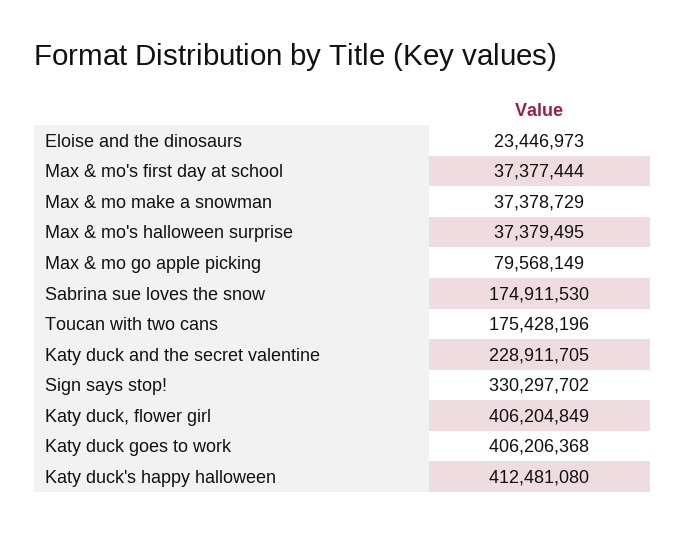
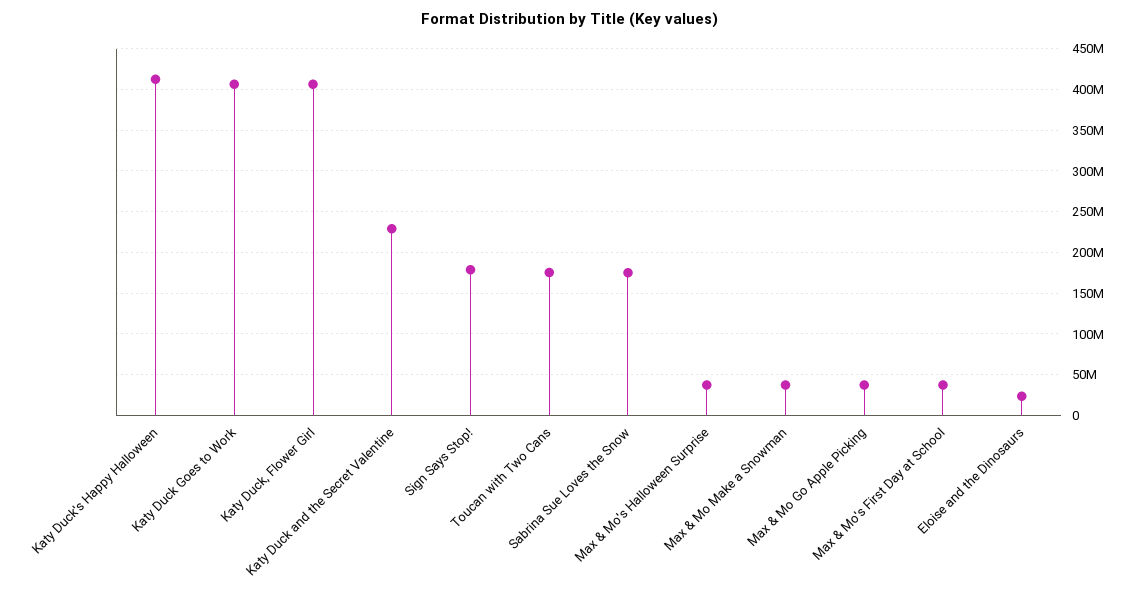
  {
    "Eloise and the dinosaurs": 23446973,
    "Max & mo's first day at school": 37377444,
    "Max & mo make a snowman": 37378729,
    "Max & mo's halloween surprise": 37379495,
-   "Max & mo go apple picking": 79568149,
+   "Max & mo go apple picking": 40000000,
    "Sabrina sue loves the snow": 174911530,
    "Toucan with two cans": 175428196,
    "Katy duck and the secret valentine": 228911705,
-   "Sign says stop!": 330297702,
+   "Sign says stop!": 180000000,
    "Katy duck, flower girl": 406204849,
    "Katy duck goes to work": 406206368,
    "Katy duck's happy halloween": 412481080
  }

